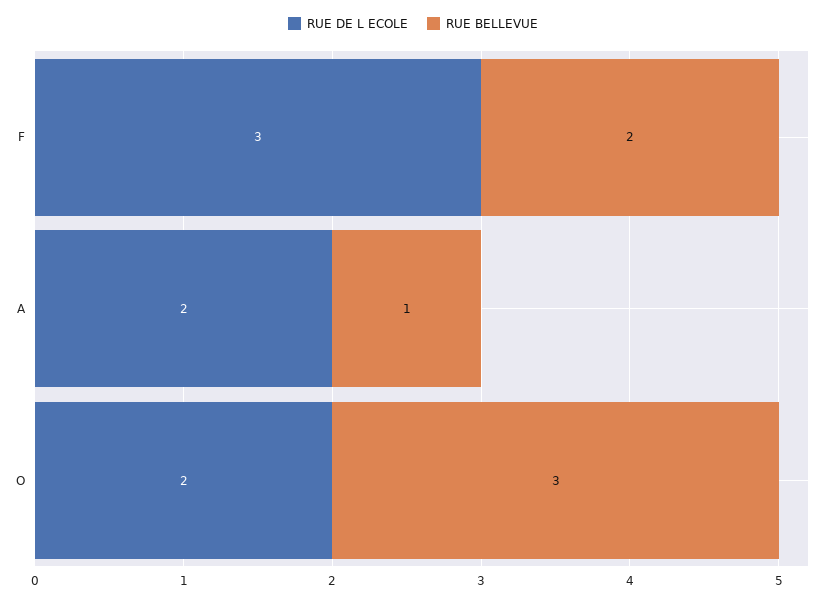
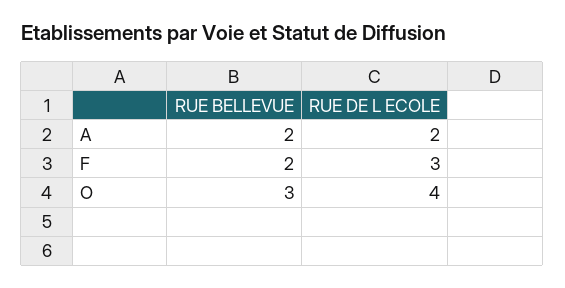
  {
    "RUE DE L ECOLE": {
      "F": 3,
      "A": 2,
-     "O": 2
+     "O": 4
    },
    "RUE BELLEVUE": {
      "F": 2,
-     "A": 1,
+     "A": 2,
      "O": 3
    }
  }

